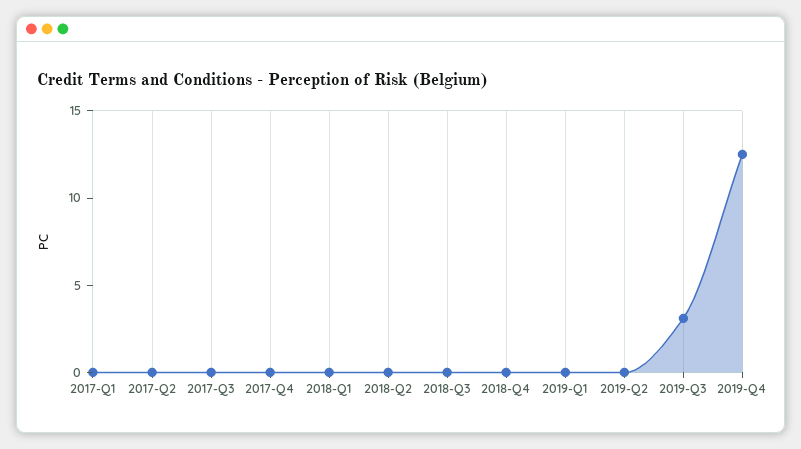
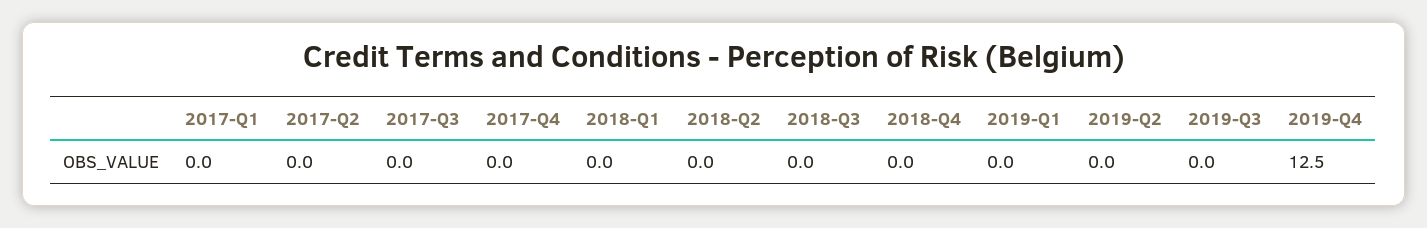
  {
    "2017-Q1": 0,
    "2017-Q2": 0,
    "2017-Q3": 0,
    "2017-Q4": 0,
    "2018-Q1": 0,
    "2018-Q2": 0,
    "2018-Q3": 0,
    "2018-Q4": 0,
    "2019-Q1": 0,
    "2019-Q2": 0,
-   "2019-Q3": 3,
+   "2019-Q3": 0,
    "2019-Q4": 12.5
  }

